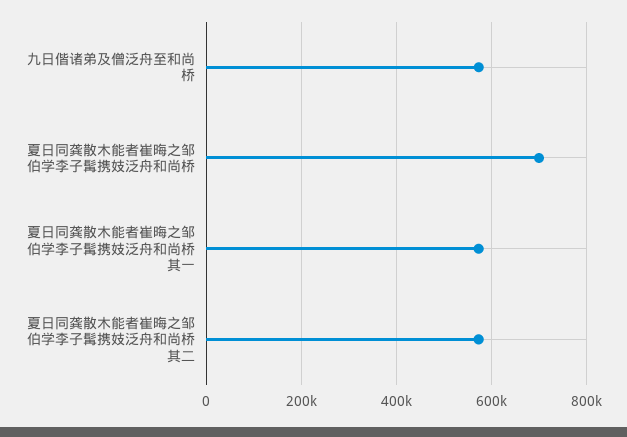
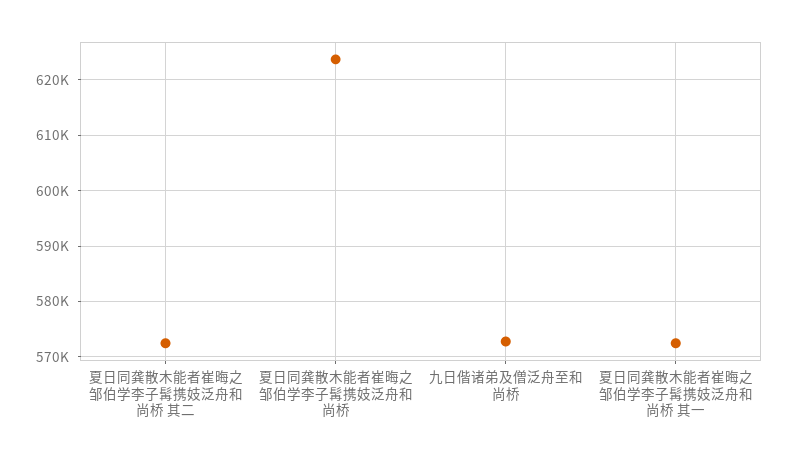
  {
    "九日偕诸弟及僧泛舟至和尚桥": 572000,
-   "夏日同龚散木能者崔晦之邹伯学李子髯携妓泛舟和尚桥": 700000,
+   "夏日同龚散木能者崔晦之邹伯学李子髯携妓泛舟和尚桥": 624000,
    "夏日同龚散木能者崔晦之邹伯学李子髯携妓泛舟和尚桥 其一": 572000,
    "夏日同龚散木能者崔晦之邹伯学李子髯携妓泛舟和尚桥 其二": 572000
  }

